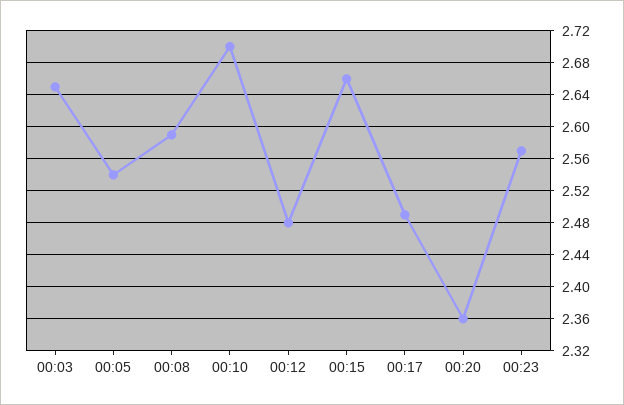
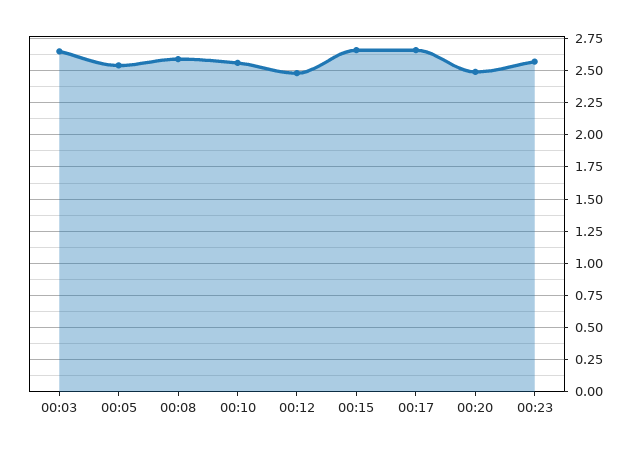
  {
    "00:03": 2.65,
    "00:05": 2.54,
    "00:08": 2.59,
-   "00:10": 2.7,
+   "00:10": 2.55,
    "00:12": 2.48,
    "00:15": 2.66,
-   "00:17": 2.49,
+   "00:17": 2.65,
-   "00:20": 2.36,
+   "00:20": 2.5,
    "00:23": 2.57
  }

